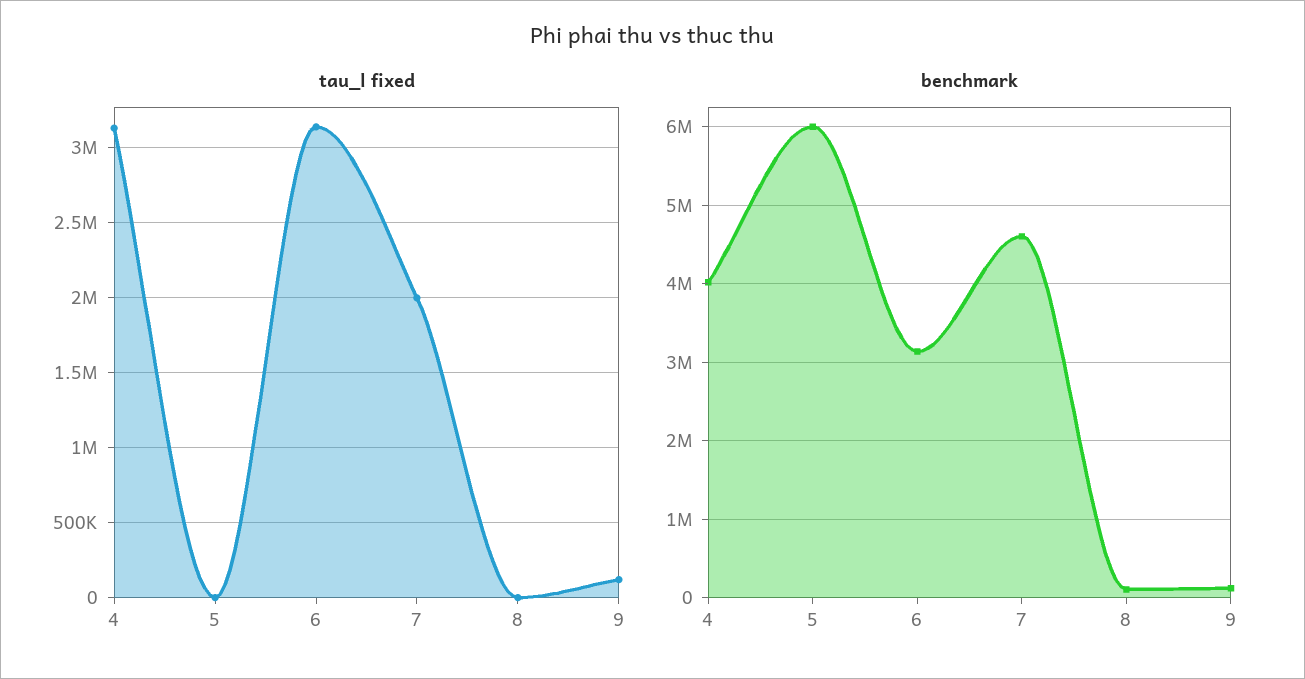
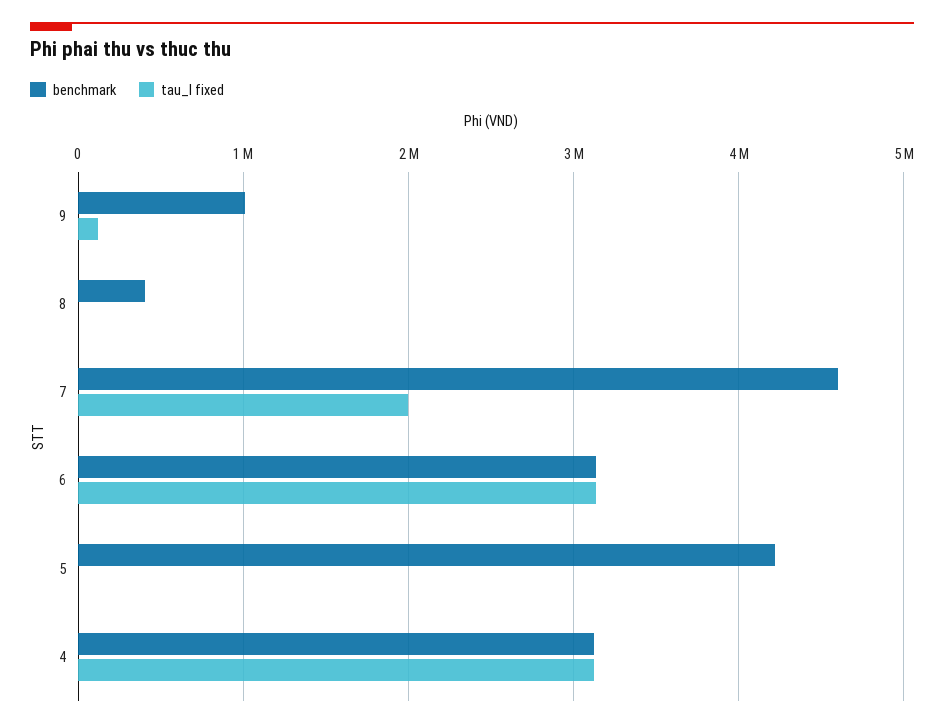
  {
    "tau_l fixed": {
      "4": 3150000,
      "5": 0,
      "6": 3150000,
      "7": 2000000,
      "8": 0,
      "9": 100000
    },
    "benchmark": {
-     "4": 4000000,
+     "4": 3100000,
-     "5": 6000000,
+     "5": 4200000,
      "6": 3100000,
      "7": 4600000,
-     "8": 100000,
+     "8": 400000,
-     "9": 100000
+     "9": 1000000
    }
  }

